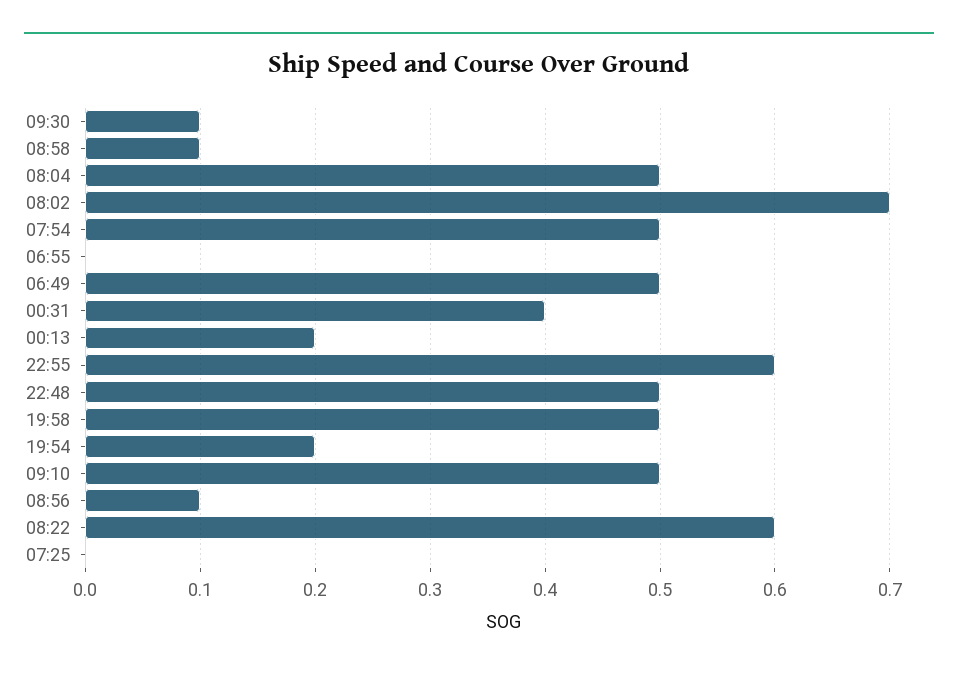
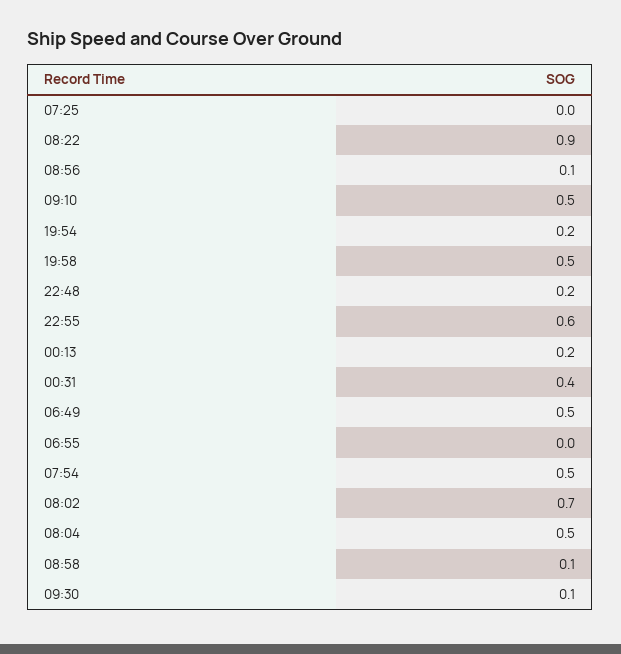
  {
    "09:30": 0.1,
    "08:58": 0.1,
    "08:04": 0.5,
    "08:02": 0.7,
    "07:54": 0.5,
    "06:55": 0,
    "06:49": 0.5,
    "00:31": 0.4,
    "00:13": 0.2,
    "22:55": 0.6,
-   "22:48": 0.5,
+   "22:48": 0.2,
    "19:58": 0.5,
    "19:54": 0.2,
    "09:10": 0.5,
    "08:56": 0.1,
-   "08:22": 0.6,
+   "08:22": 0.9,
    "07:25": 0
  }

